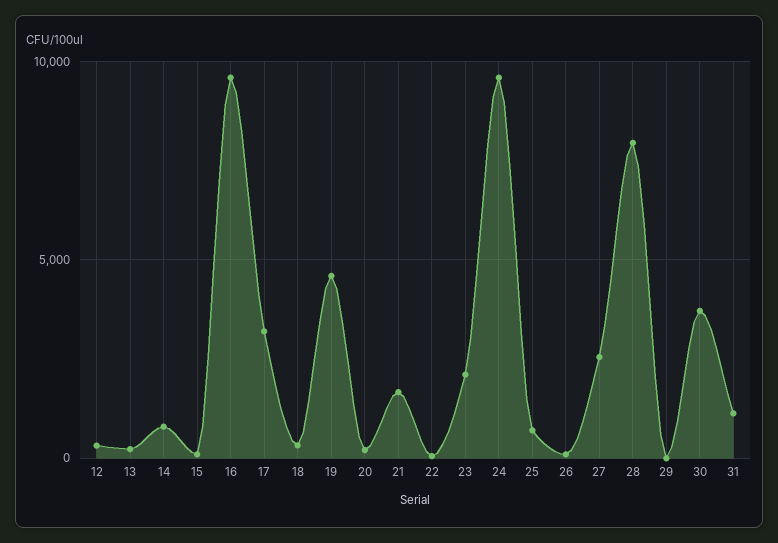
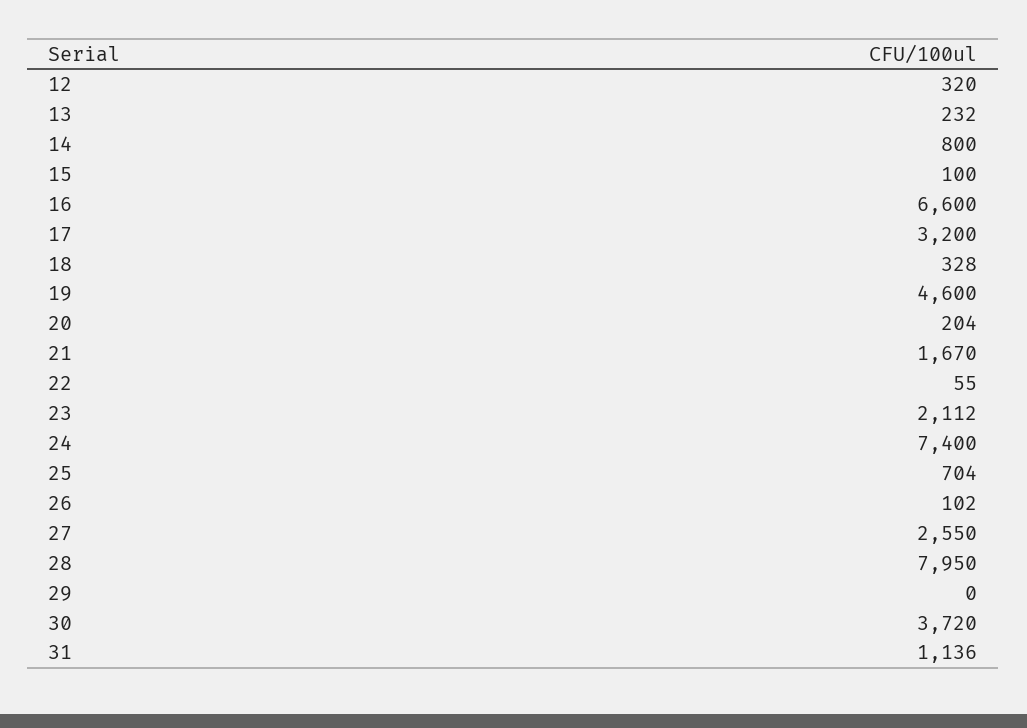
  {
    "12": 320,
    "13": 232,
    "14": 800,
    "15": 100,
-   "16": 9500,
+   "16": 6600,
    "17": 3200,
    "18": 328,
    "19": 4600,
    "20": 204,
    "21": 1670,
    "22": 55,
    "23": 2112,
-   "24": 9500,
+   "24": 7400,
    "25": 704,
    "26": 102,
    "27": 2550,
    "28": 7950,
    "29": 0,
    "30": 3720,
    "31": 1136
  }

